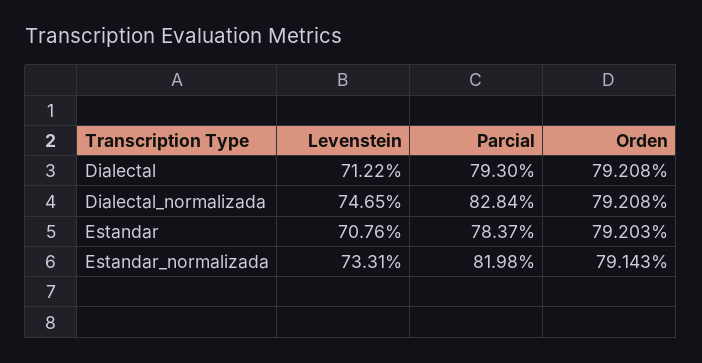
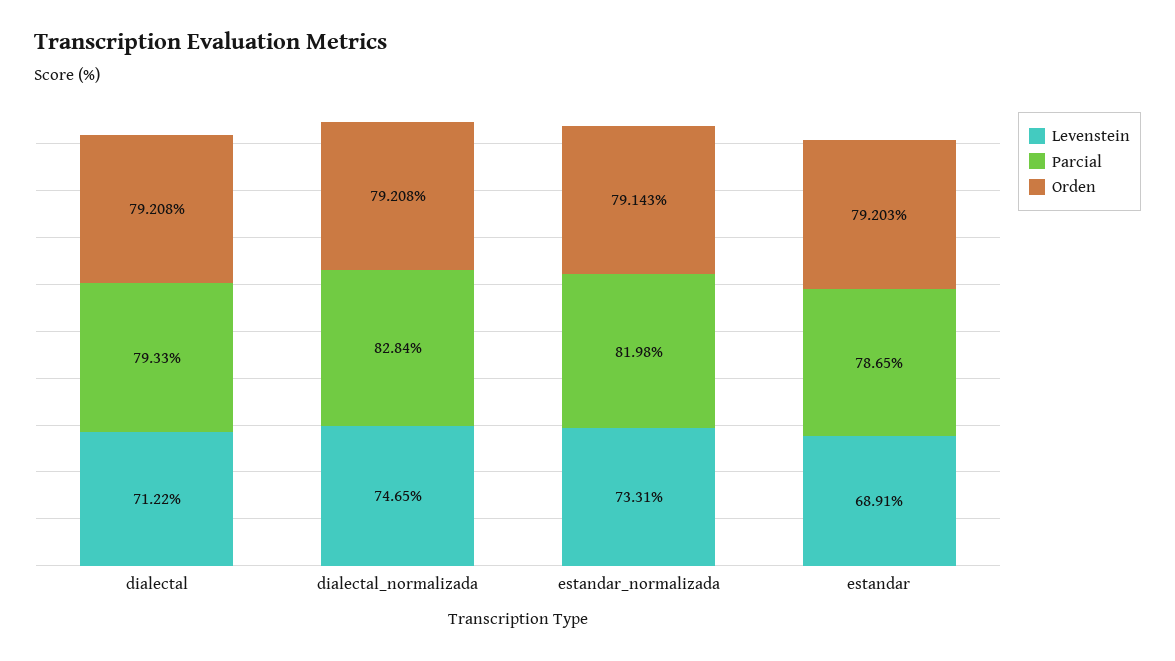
  {
    "Levenstein": {
      "Dialectal": 71.22,
      "Dialectal_normalizada": 74.65,
-     "Estandar": 70.76,
+     "Estandar": 68.91,
      "Estandar_normalizada": 73.31
    },
    "Parcial": {
-     "Dialectal": 79.3,
+     "Dialectal": 79.33,
      "Dialectal_normalizada": 82.84,
-     "Estandar": 78.37,
+     "Estandar": 78.65,
      "Estandar_normalizada": 81.98
    },
    "Orden": {
      "Dialectal": 79.208,
      "Dialectal_normalizada": 79.208,
      "Estandar": 79.203,
      "Estandar_normalizada": 79.143
    }
  }

